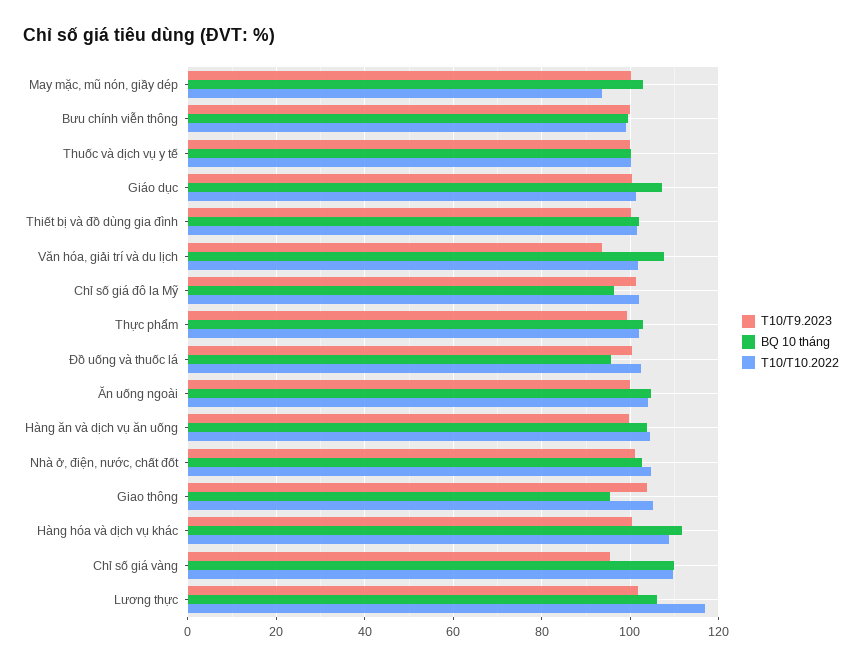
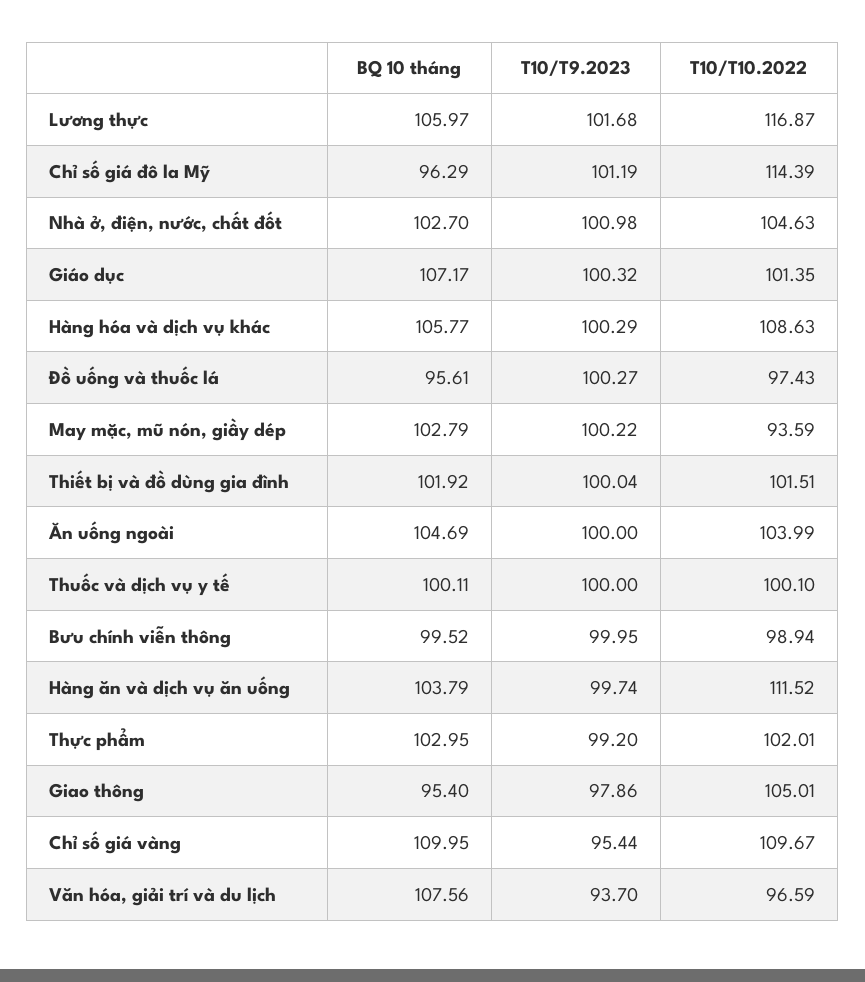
  {
    "T10/T9.2023": {
      "May mặc, mũ nón, giầy dép": 100.22,
      "Bưu chính viễn thông": 99.95,
      "Thuốc và dịch vụ y tế": 100,
      "Giáo dục": 100.32,
      "Thiết bị và đồ dùng gia đình": 100.04,
      "Văn hóa, giải trí và du lịch": 93.7,
      "Chỉ số giá đô la Mỹ": 101.19,
      "Thực phẩm": 99.2,
      "Đồ uống và thuốc lá": 100.27,
      "Ăn uống ngoài": 100,
      "Hàng ăn và dịch vụ ăn uống": 99.74,
      "Nhà ở, điện, nước, chất đốt": 100.98,
-     "Giao thông": 104,
+     "Giao thông": 97.86,
      "Hàng hóa và dịch vụ khác": 100.29,
      "Chỉ số giá vàng": 95.44,
      "Lương thực": 101.68
    },
    "BQ 10 tháng": {
      "May mặc, mũ nón, giầy dép": 102.79,
      "Bưu chính viễn thông": 99.52,
      "Thuốc và dịch vụ y tế": 100.11,
      "Giáo dục": 107.17,
      "Thiết bị và đồ dùng gia đình": 101.92,
      "Văn hóa, giải trí và du lịch": 107.56,
      "Chỉ số giá đô la Mỹ": 96.29,
      "Thực phẩm": 102.95,
      "Đồ uống và thuốc lá": 95.61,
      "Ăn uống ngoài": 104.69,
      "Hàng ăn và dịch vụ ăn uống": 103.79,
      "Nhà ở, điện, nước, chất đốt": 102.7,
      "Giao thông": 95.4,
-     "Hàng hóa và dịch vụ khác": 112,
+     "Hàng hóa và dịch vụ khác": 105.77,
      "Chỉ số giá vàng": 109.95,
      "Lương thực": 105.97
    },
    "T10/T10.2022": {
      "May mặc, mũ nón, giầy dép": 93.59,
      "Bưu chính viễn thông": 98.94,
      "Thuốc và dịch vụ y tế": 100.1,
      "Giáo dục": 101.35,
      "Thiết bị và đồ dùng gia đình": 101.51,
-     "Văn hóa, giải trí và du lịch": 102,
+     "Văn hóa, giải trí và du lịch": 96.59,
-     "Chỉ số giá đô la Mỹ": 102,
+     "Chỉ số giá đô la Mỹ": 114.39,
      "Thực phẩm": 102.01,
-     "Đồ uống và thuốc lá": 102,
+     "Đồ uống và thuốc lá": 97.43,
      "Ăn uống ngoài": 103.99,
-     "Hàng ăn và dịch vụ ăn uống": 104,
+     "Hàng ăn và dịch vụ ăn uống": 111.52,
      "Nhà ở, điện, nước, chất đốt": 104.63,
      "Giao thông": 105.01,
      "Hàng hóa và dịch vụ khác": 108.63,
      "Chỉ số giá vàng": 109.67,
      "Lương thực": 116.87
    }
  }

